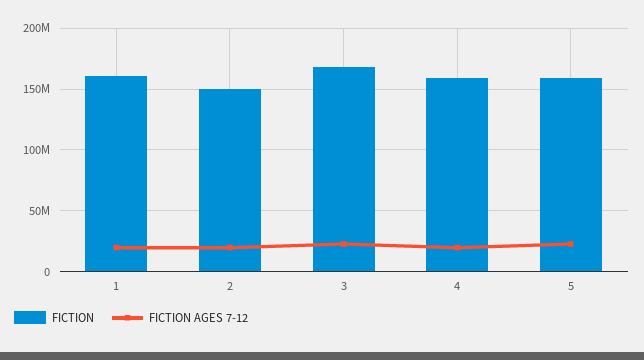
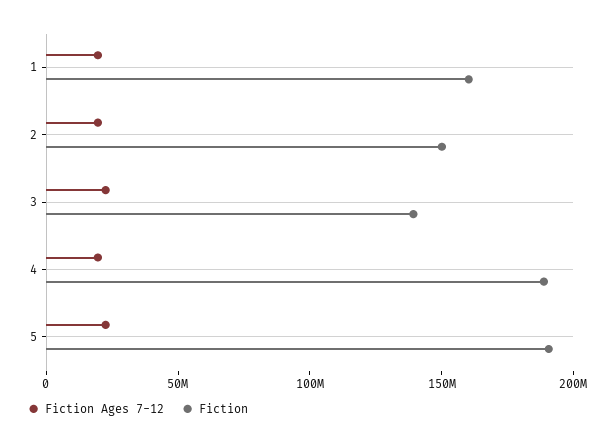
  {
    "FICTION": {
      "1": 160000000,
      "2": 150000000,
-     "3": 170000000,
+     "3": 140000000,
-     "4": 160000000,
+     "4": 190000000,
-     "5": 160000000
+     "5": 190000000
    },
    "FICTION AGES 7-12": {
      "1": 20000000,
      "2": 20000000,
      "3": 25000000,
      "4": 20000000,
      "5": 25000000
    }
  }

